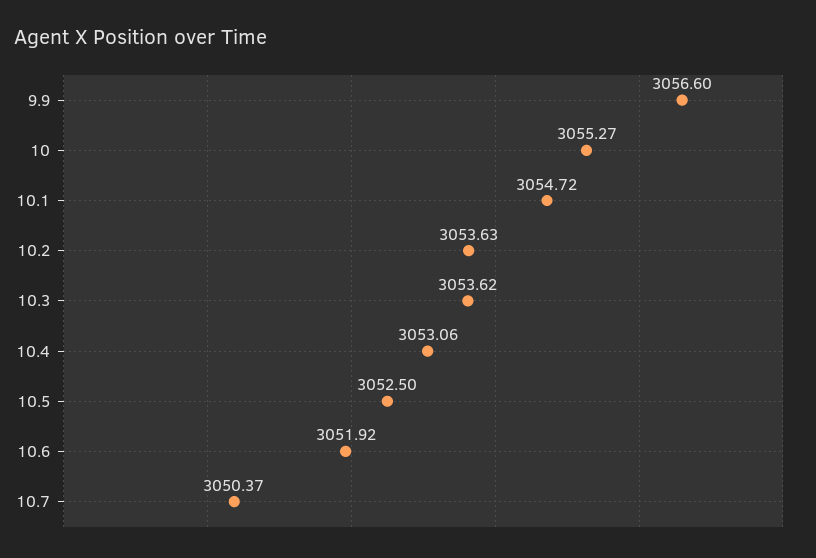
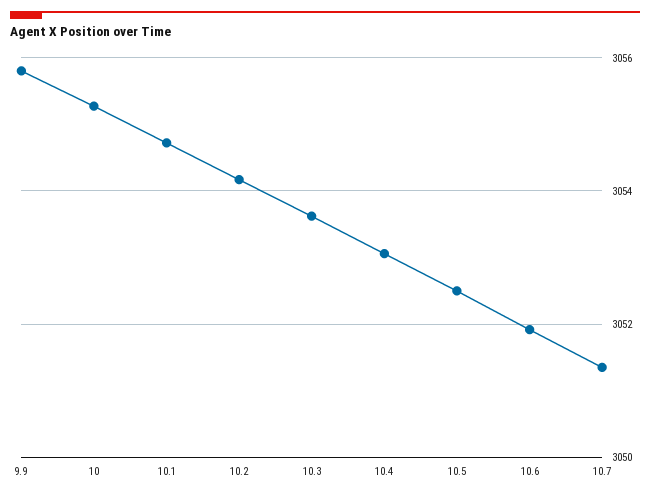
  {
-   "9.9": 3056.6,
+   "9.9": 3055.8,
    "10": 3055.27,
    "10.1": 3054.72,
-   "10.2": 3053.63,
+   "10.2": 3054.2,
    "10.3": 3053.62,
    "10.4": 3053.06,
    "10.5": 3052.5,
    "10.6": 3051.92,
-   "10.7": 3050.37
+   "10.7": 3051.4
  }

